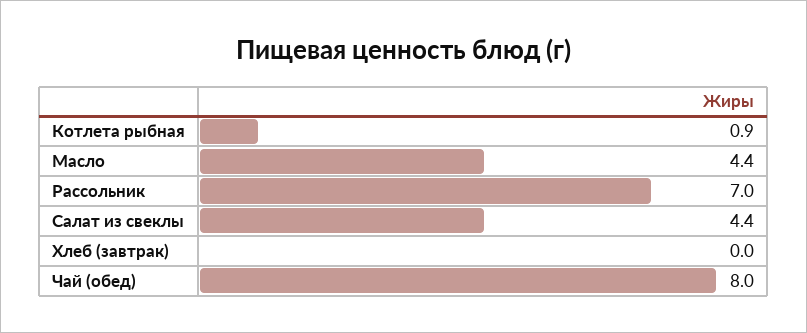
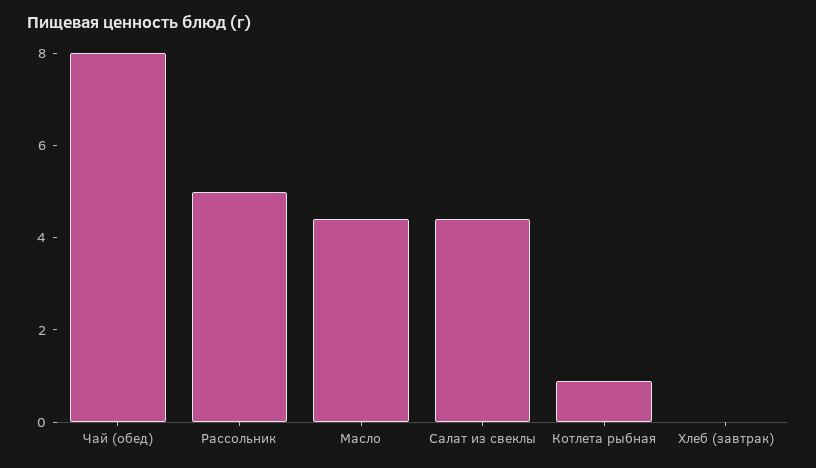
  {
    "Котлета рыбная": 0.9,
    "Масло": 4.4,
-   "Рассольник": 7,
+   "Рассольник": 5,
    "Салат из свеклы": 4.4,
    "Хлеб (завтрак)": 0,
    "Чай (обед)": 8
  }

